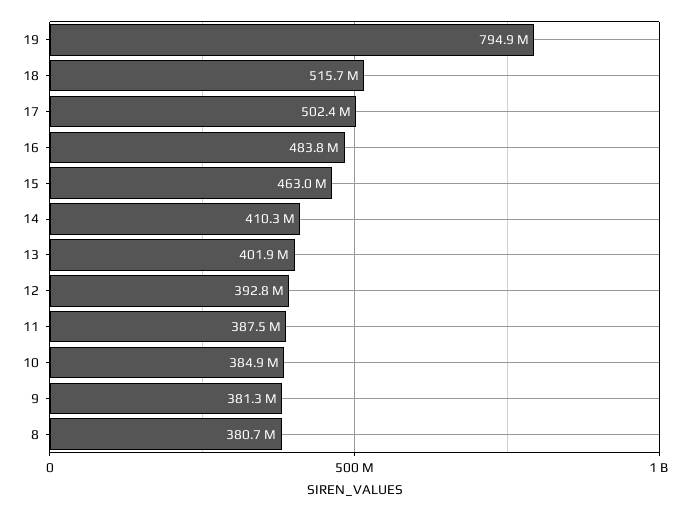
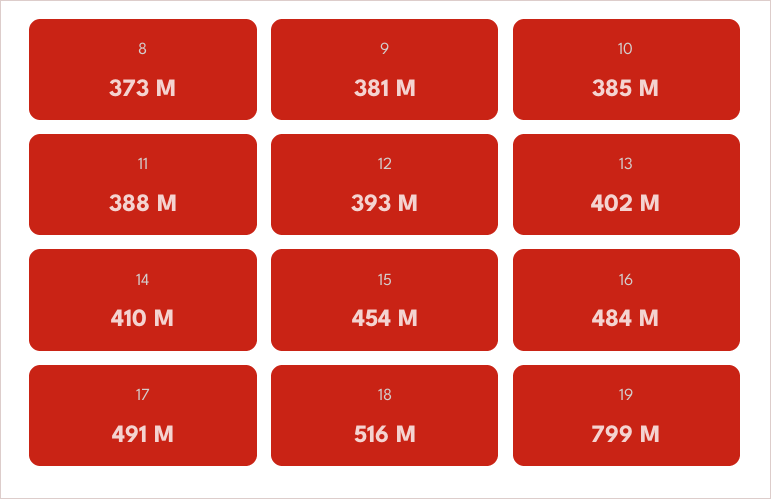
  {
-   "19": 794900000,
+   "19": 799000000,
    "18": 515700000,
-   "17": 502400000,
+   "17": 491000000,
    "16": 483800000,
-   "15": 463000000,
+   "15": 454000000,
    "14": 410300000,
    "13": 401900000,
    "12": 392800000,
    "11": 387500000,
    "10": 384900000,
    "9": 381300000,
-   "8": 380700000
+   "8": 373000000
  }

